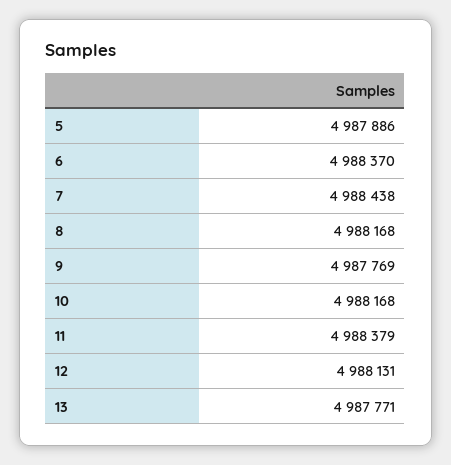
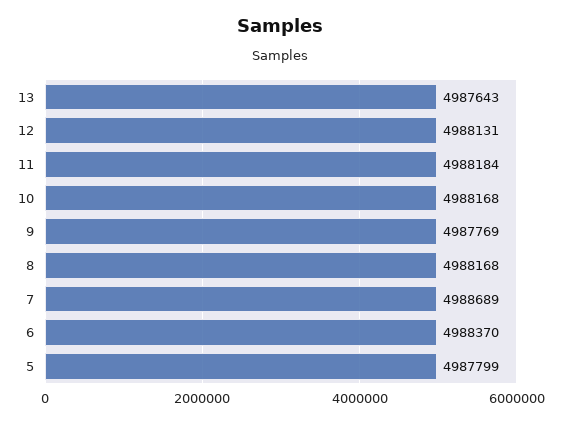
  {
-   "5": 4987886,
+   "5": 4987799,
    "6": 4988370,
-   "7": 4988438,
+   "7": 4988689,
    "8": 4988168,
    "9": 4987769,
    "10": 4988168,
-   "11": 4988379,
+   "11": 4988184,
    "12": 4988131,
-   "13": 4987771
+   "13": 4987643
  }

